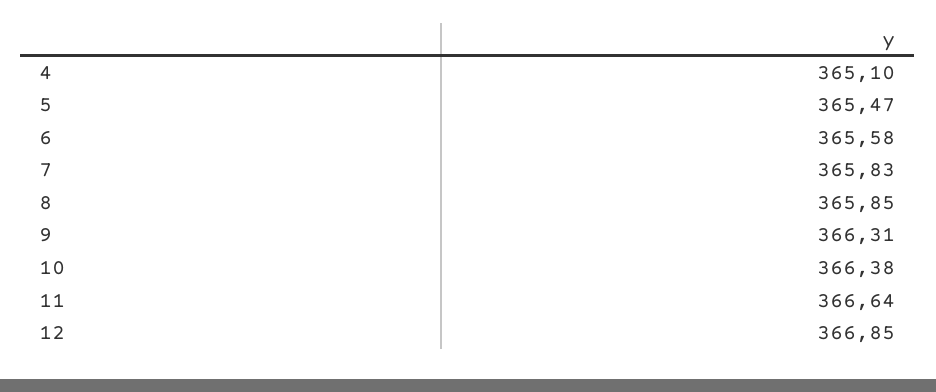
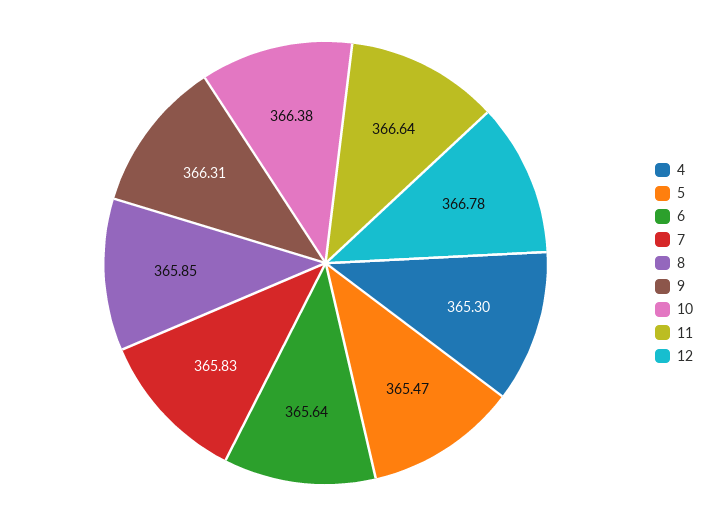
  {
-   "4": 365.1,
+   "4": 365.3,
    "5": 365.47,
-   "6": 365.58,
+   "6": 365.64,
    "7": 365.83,
    "8": 365.85,
    "9": 366.31,
    "10": 366.38,
    "11": 366.64,
-   "12": 366.85
+   "12": 366.78
  }

